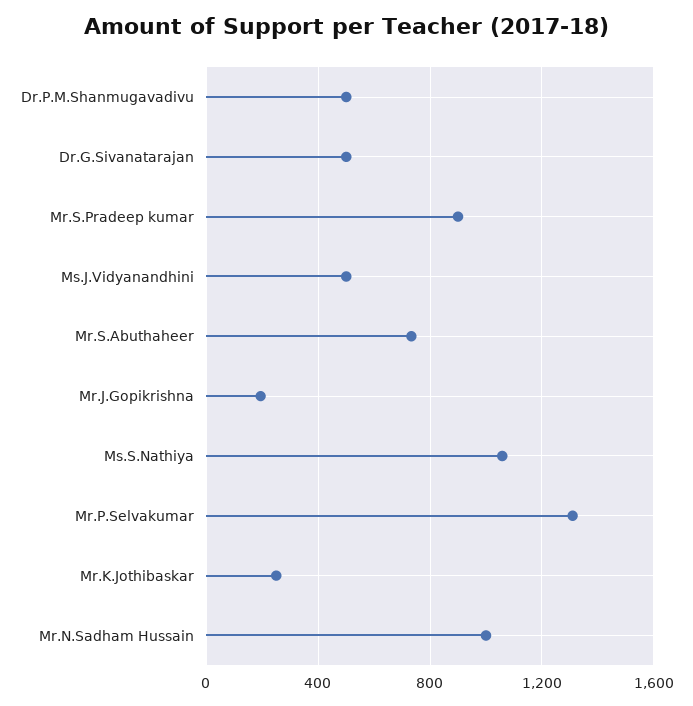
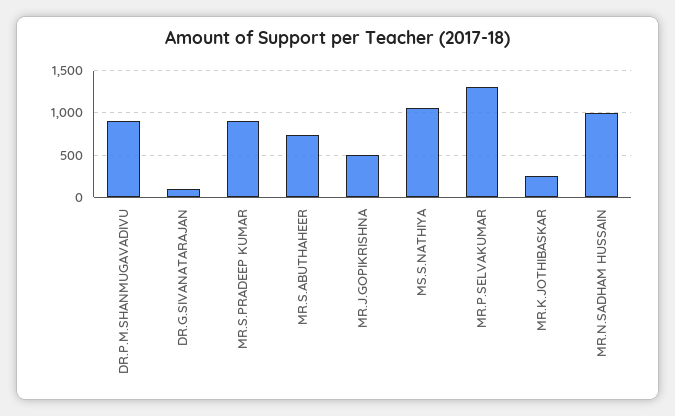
  {
-   "Dr.P.M.Shanmugavadivu": 500,
+   "Dr.P.M.Shanmugavadivu": 900,
-   "Dr.G.Sivanatarajan": 500,
+   "Dr.G.Sivanatarajan": 100,
    "Mr.S.Pradeep kumar": 900,
-   "Ms.J.Vidyanandhini": 500,
    "Mr.S.Abuthaheer": 750,
-   "Mr.J.Gopikrishna": 200,
+   "Mr.J.Gopikrishna": 500,
    "Ms.S.Nathiya": 1050,
    "Mr.P.Selvakumar": 1300,
    "Mr.K.Jothibaskar": 250,
    "Mr.N.Sadham Hussain": 1000
  }

